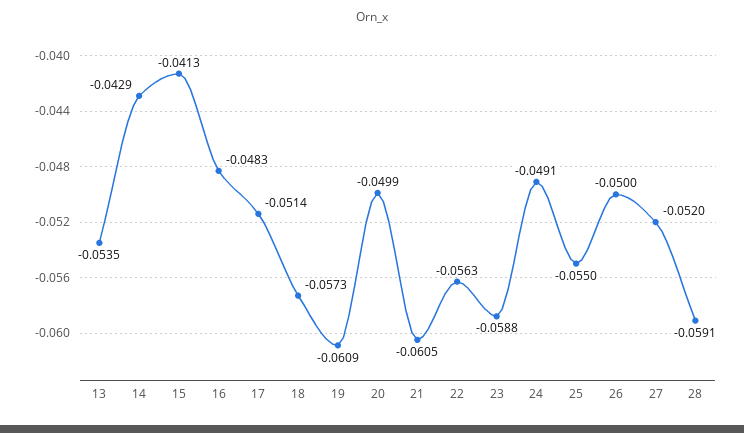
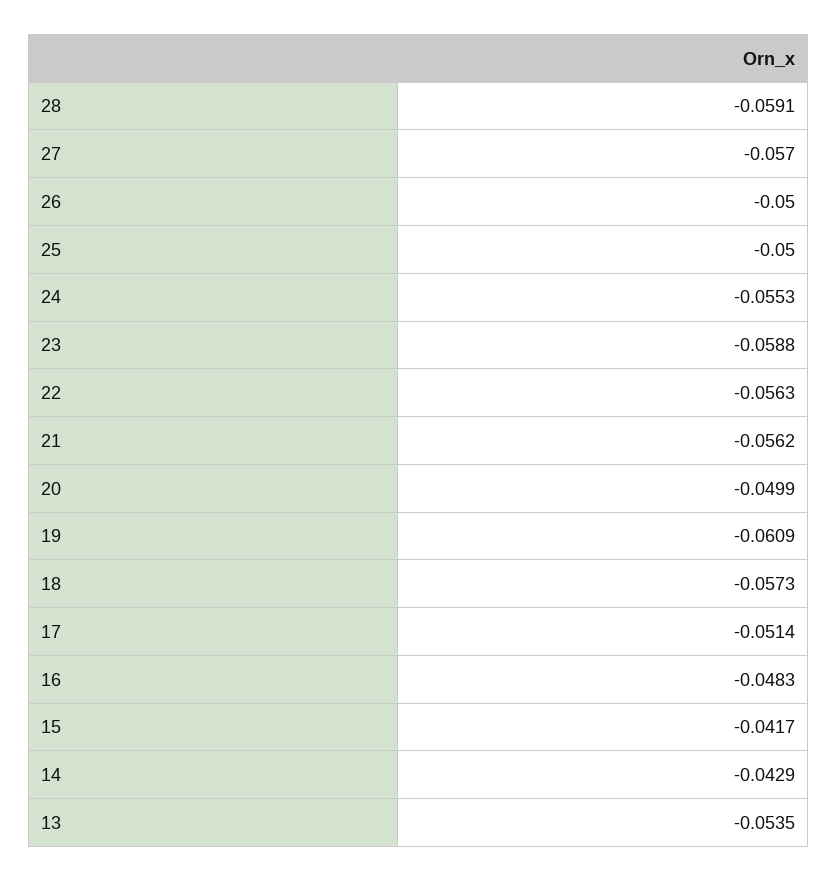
  {
    "13": -0.0535,
    "14": -0.0429,
-   "15": -0.0413,
+   "15": -0.0417,
    "16": -0.0483,
    "17": -0.0514,
    "18": -0.0573,
    "19": -0.0609,
    "20": -0.0499,
-   "21": -0.0605,
+   "21": -0.0562,
    "22": -0.0563,
    "23": -0.0588,
-   "24": -0.0491,
+   "24": -0.0553,
-   "25": -0.055,
+   "25": -0.05,
    "26": -0.05,
-   "27": -0.052,
+   "27": -0.057,
    "28": -0.0591
  }

